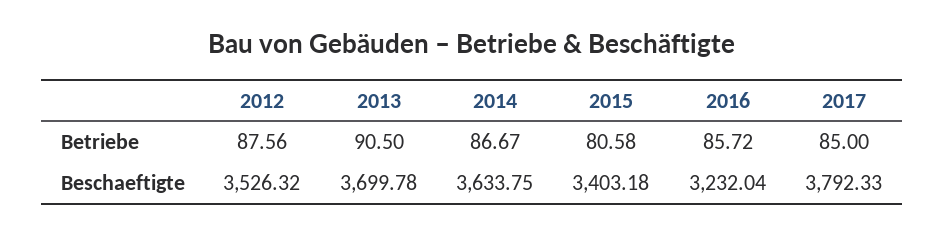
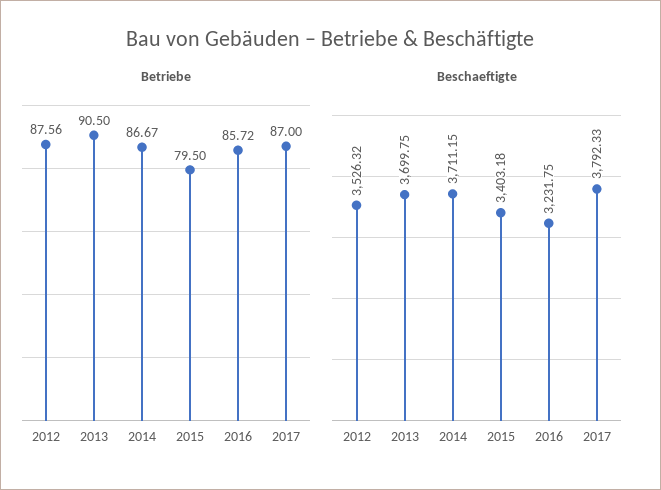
  {
    "Betriebe": {
      "2012": 87.56,
      "2013": 90.5,
      "2014": 86.67,
-     "2015": 80.58,
+     "2015": 79.5,
      "2016": 85.72,
-     "2017": 85
+     "2017": 87
    },
    "Beschaeftigte": {
      "2012": 3526.32,
-     "2013": 3699.78,
+     "2013": 3699.75,
-     "2014": 3633.75,
+     "2014": 3711.15,
      "2015": 3403.18,
-     "2016": 3232.04,
+     "2016": 3231.75,
      "2017": 3792.33
    }
  }

